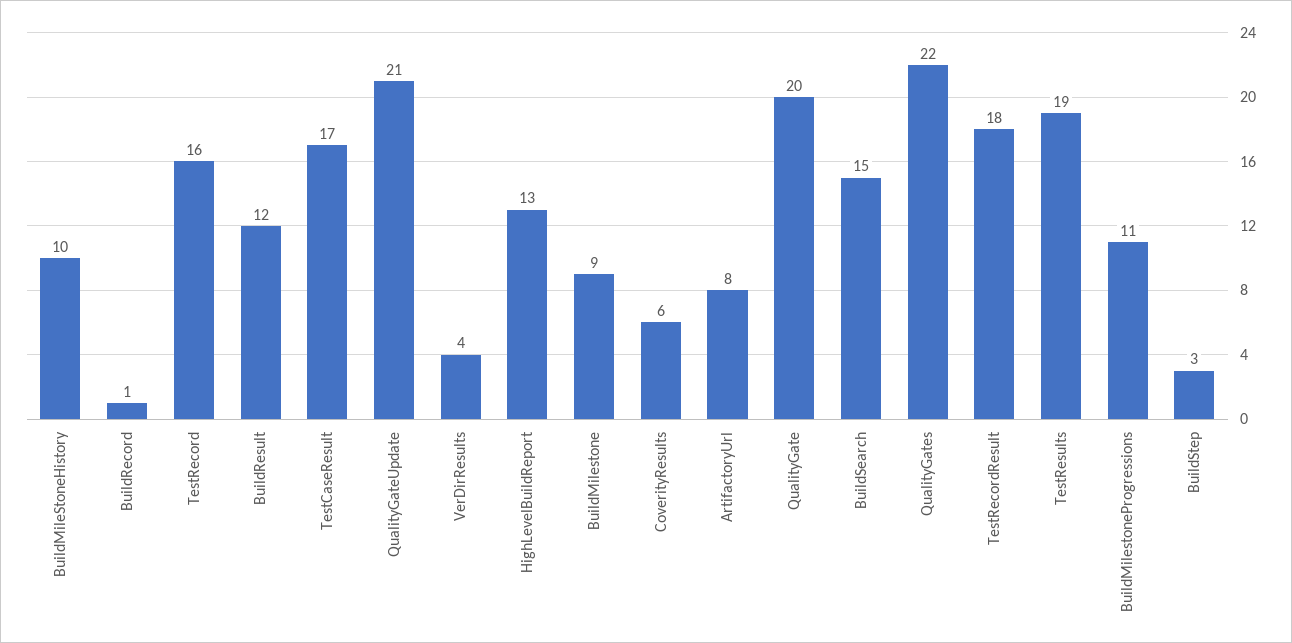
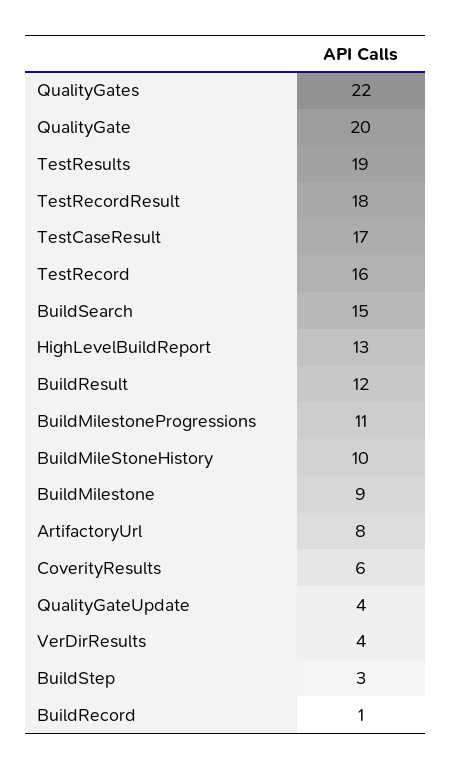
  {
    "BuildMileStoneHistory": 10,
    "BuildRecord": 1,
    "TestRecord": 16,
    "BuildResult": 12,
    "TestCaseResult": 17,
-   "QualityGateUpdate": 21,
+   "QualityGateUpdate": 4,
    "VerDirResults": 4,
    "HighLevelBuildReport": 13,
    "BuildMilestone": 9,
    "CoverityResults": 6,
    "ArtifactoryUrl": 8,
    "QualityGate": 20,
    "BuildSearch": 15,
    "QualityGates": 22,
    "TestRecordResult": 18,
    "TestResults": 19,
    "BuildMilestoneProgressions": 11,
    "BuildStep": 3
  }

